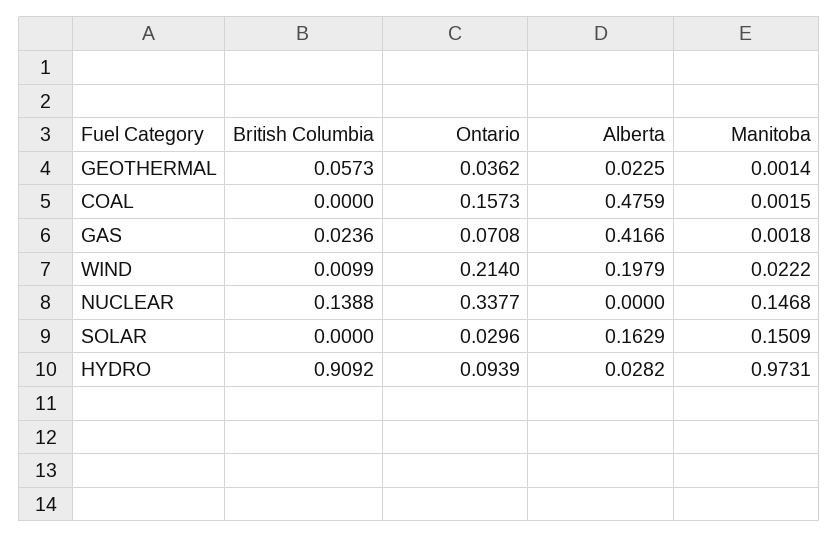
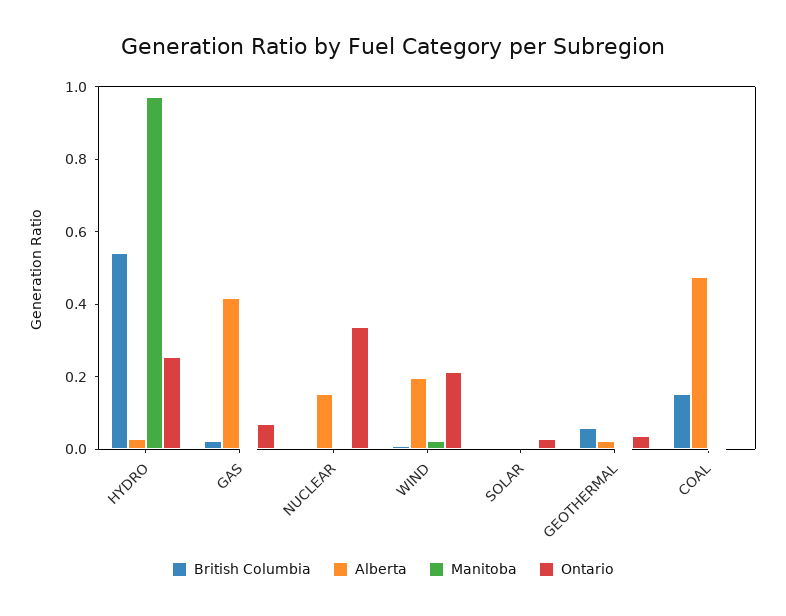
  {
    "British Columbia": {
      "GEOTHERMAL": 0.0573,
-     "COAL": 0,
+     "COAL": 0.15,
      "GAS": 0.0236,
      "WIND": 0.0099,
-     "NUCLEAR": 0.1388,
+     "NUCLEAR": 0,
      "SOLAR": 0,
-     "HYDRO": 0.9092
+     "HYDRO": 0.55
    },
    "Ontario": {
      "GEOTHERMAL": 0.0362,
-     "COAL": 0.1573,
+     "COAL": 0,
      "GAS": 0.0708,
      "WIND": 0.214,
      "NUCLEAR": 0.3377,
      "SOLAR": 0.0296,
-     "HYDRO": 0.0939
+     "HYDRO": 0.25
    },
    "Alberta": {
      "GEOTHERMAL": 0.0225,
      "COAL": 0.4759,
      "GAS": 0.4166,
      "WIND": 0.1979,
-     "NUCLEAR": 0,
+     "NUCLEAR": 0.15,
-     "SOLAR": 0.1629,
+     "SOLAR": 0,
      "HYDRO": 0.0282
    },
    "Manitoba": {
      "GEOTHERMAL": 0.0014,
      "COAL": 0.0015,
      "GAS": 0.0018,
      "WIND": 0.0222,
-     "NUCLEAR": 0.1468,
+     "NUCLEAR": 0,
-     "SOLAR": 0.1509,
+     "SOLAR": 0,
      "HYDRO": 0.9731
    }
  }

